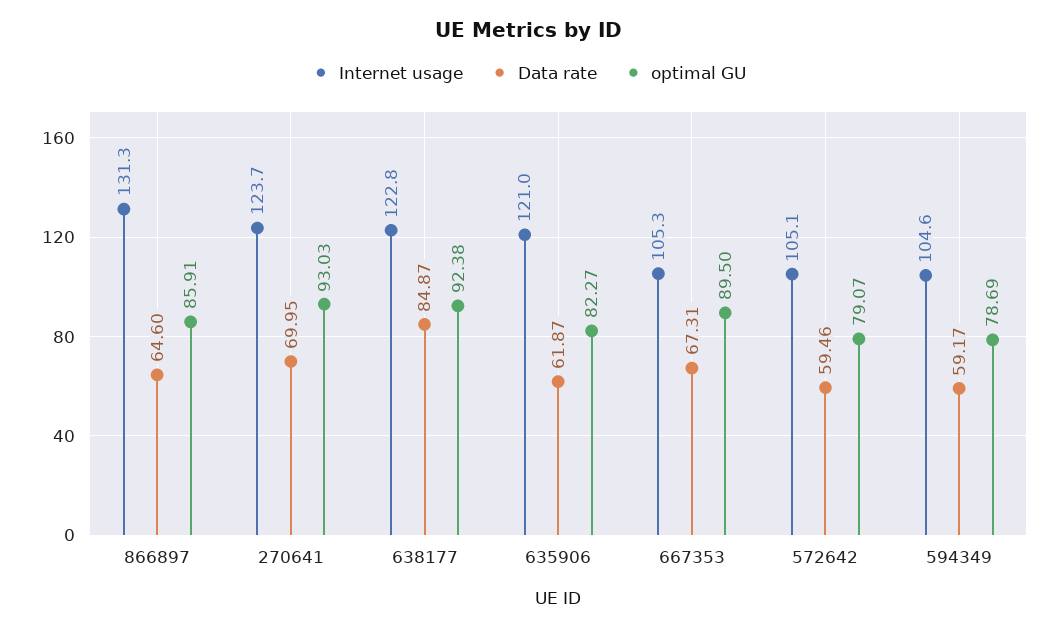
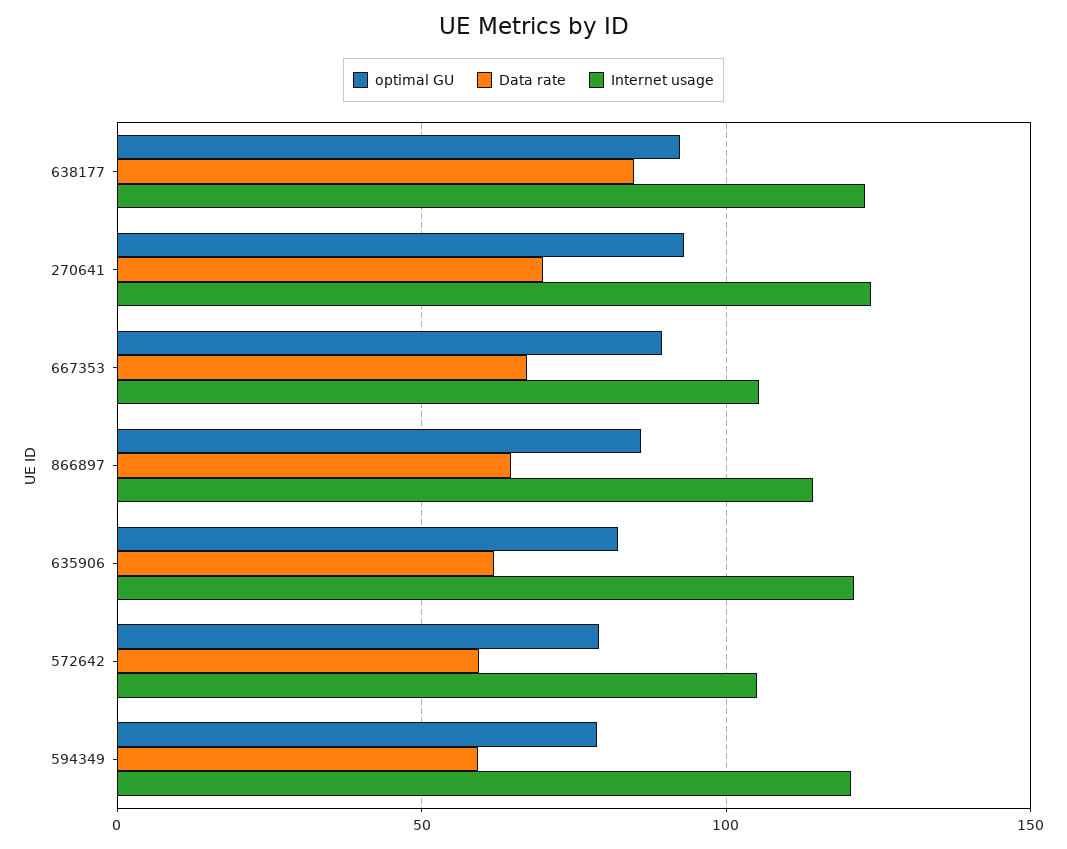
  {
    "Internet usage": {
-     "866897": 131.3,
+     "866897": 115,
      "270641": 123.7,
      "638177": 122.8,
      "635906": 121,
      "667353": 105.3,
      "572642": 105.1,
-     "594349": 104.6
+     "594349": 120
    },
    "Data rate": {
      "866897": 64.6,
      "270641": 69.95,
      "638177": 84.87,
      "635906": 61.87,
      "667353": 67.31,
      "572642": 59.46,
      "594349": 59.17
    },
    "optimal GU": {
      "866897": 85.91,
      "270641": 93.03,
      "638177": 92.38,
      "635906": 82.27,
      "667353": 89.5,
      "572642": 79.07,
      "594349": 78.69
    }
  }

